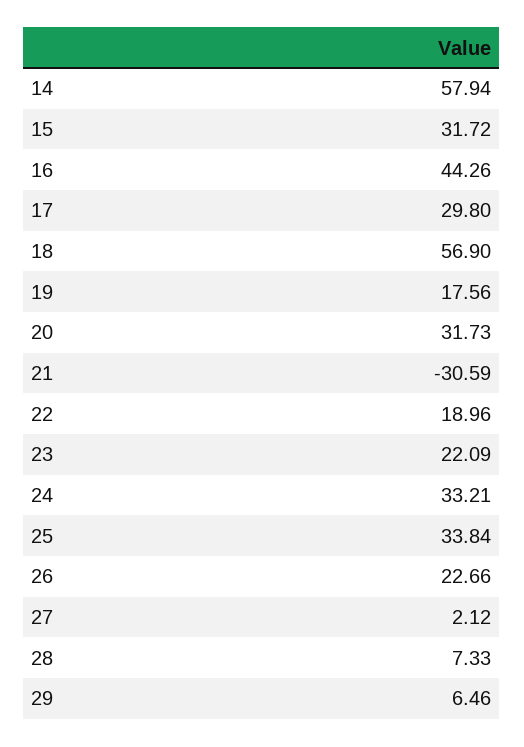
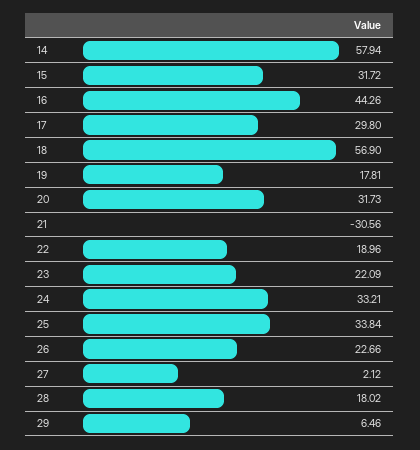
  {
    "14": 57.94,
    "15": 31.72,
    "16": 44.26,
    "17": 29.8,
    "18": 56.9,
-   "19": 17.56,
+   "19": 17.81,
    "20": 31.73,
-   "21": -30.59,
+   "21": -30.56,
    "22": 18.96,
    "23": 22.09,
    "24": 33.21,
    "25": 33.84,
    "26": 22.66,
    "27": 2.12,
-   "28": 7.33,
+   "28": 18.02,
    "29": 6.46
  }

